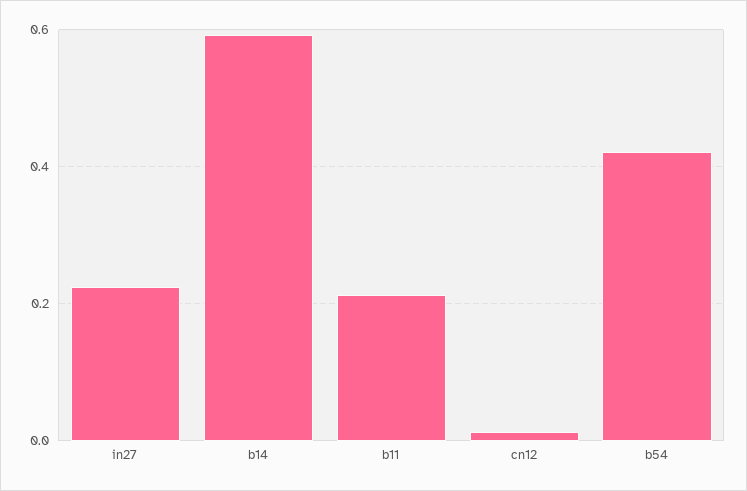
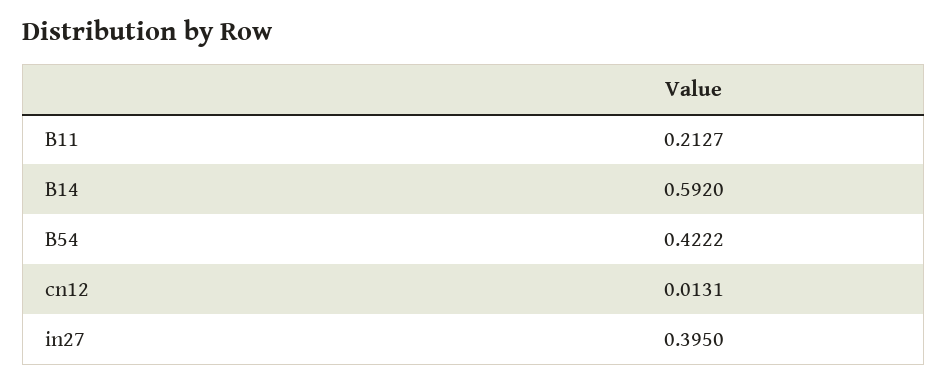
  {
-   "in27": 0.22,
+   "in27": 0.395,
    "b14": 0.592,
    "b11": 0.2127,
    "cn12": 0.0131,
    "b54": 0.4222
  }

